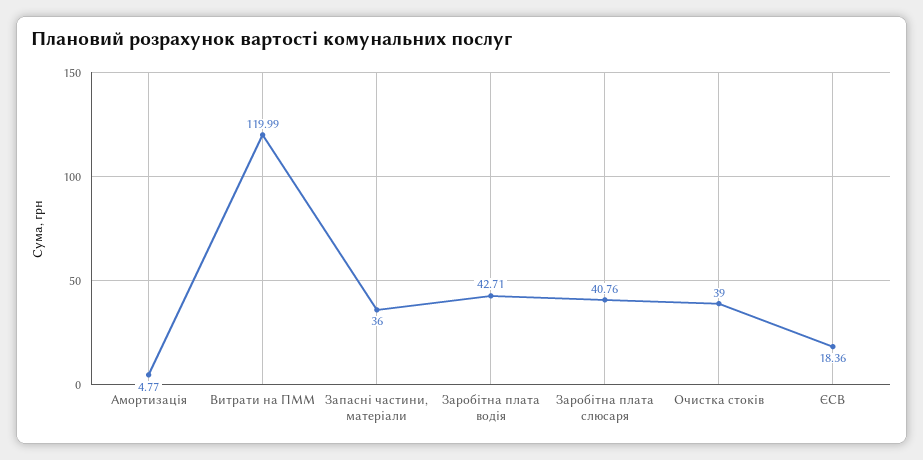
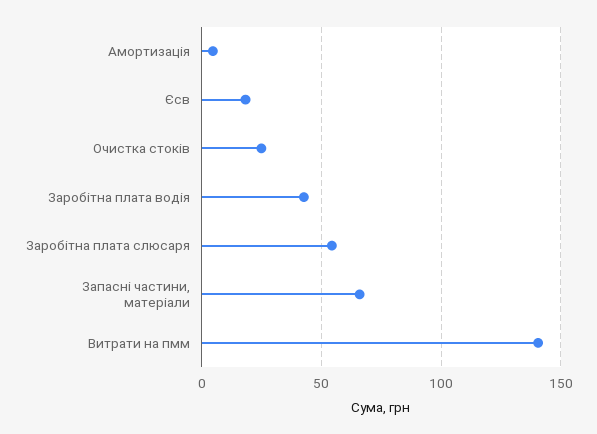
  {
    "Амортизація": 4.77,
-   "Витрати на ПММ": 119.99,
+   "Витрати на ПММ": 140,
-   "Запасні частини, матеріали": 36,
+   "Запасні частини, матеріали": 65,
    "Заробітна плата водія": 42.71,
-   "Заробітна плата слюсаря": 40.76,
+   "Заробітна плата слюсаря": 55,
-   "Очистка стоків": 39,
+   "Очистка стоків": 25,
    "ЄСВ": 18.36
  }

